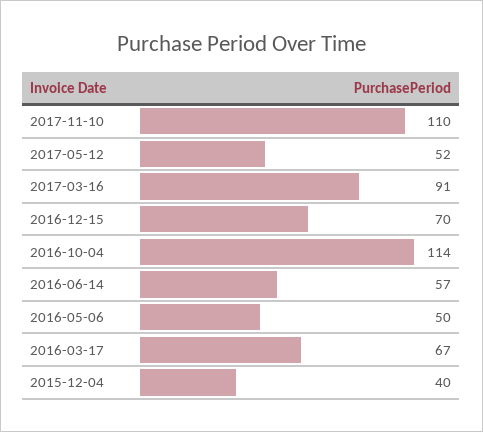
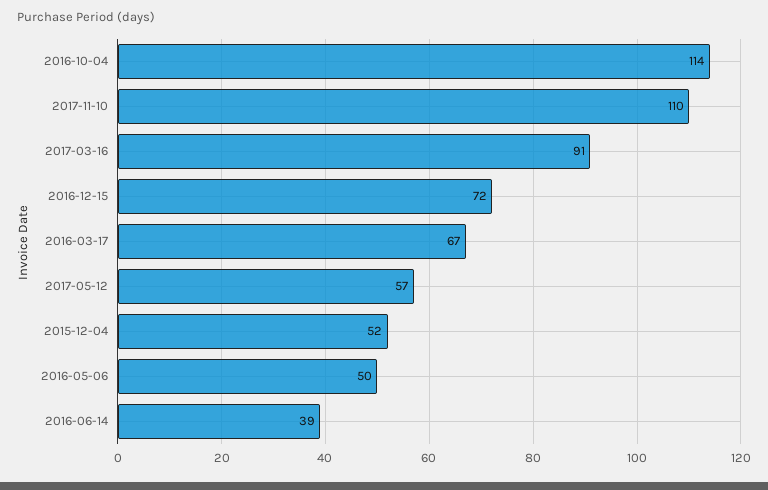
  {
    "2017-11-10": 110,
-   "2017-05-12": 52,
+   "2017-05-12": 57,
    "2017-03-16": 91,
-   "2016-12-15": 70,
+   "2016-12-15": 72,
    "2016-10-04": 114,
-   "2016-06-14": 57,
+   "2016-06-14": 39,
    "2016-05-06": 50,
    "2016-03-17": 67,
-   "2015-12-04": 40
+   "2015-12-04": 52
  }

